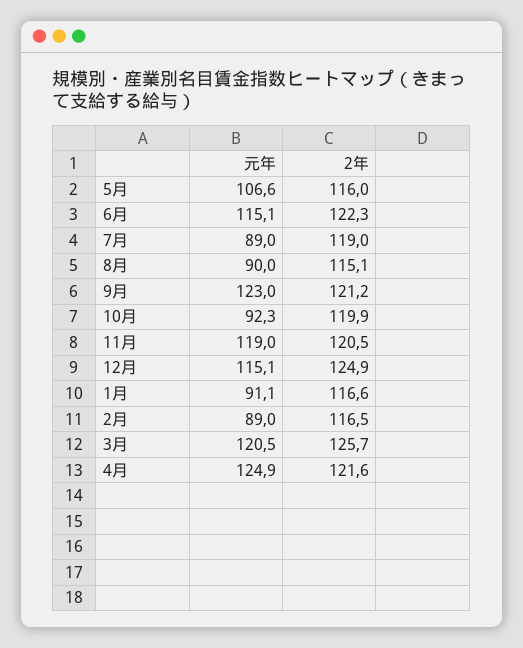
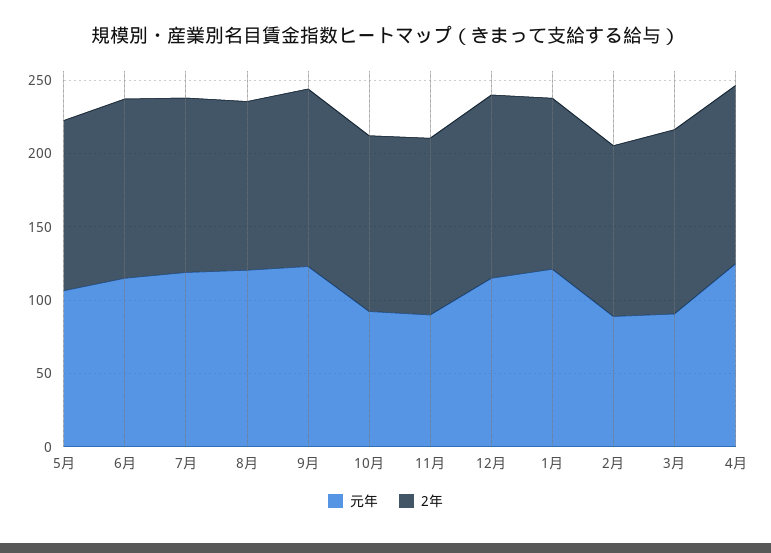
  {
    "元年": {
      "5月": 106.6,
      "6月": 115.1,
-     "7月": 89,
+     "7月": 120,
-     "8月": 90,
+     "8月": 120,
      "9月": 123,
      "10月": 92.3,
-     "11月": 119,
+     "11月": 90,
      "12月": 115.1,
-     "1月": 91.1,
+     "1月": 120,
      "2月": 89,
-     "3月": 120.5,
+     "3月": 90,
      "4月": 124.9
    },
    "2年": {
      "5月": 116,
      "6月": 122.3,
      "7月": 119,
      "8月": 115.1,
      "9月": 121.2,
      "10月": 119.9,
      "11月": 120.5,
      "12月": 124.9,
      "1月": 116.6,
      "2月": 116.5,
      "3月": 125.7,
      "4月": 121.6
    }
  }

